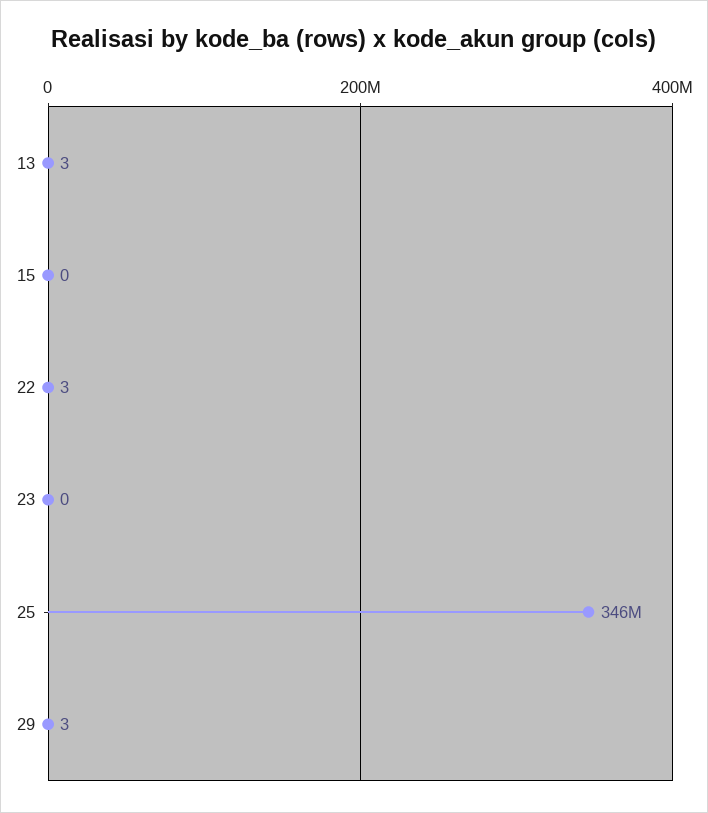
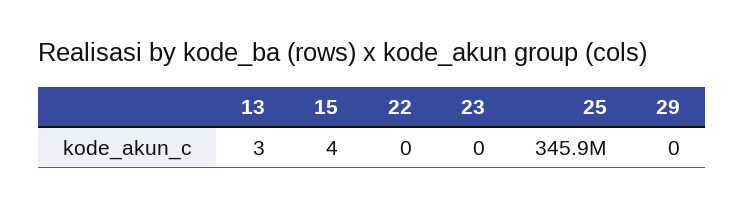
  {
    "13": 3,
-   "15": 0,
+   "15": 4,
-   "22": 3,
+   "22": 0,
    "23": 0,
    "25": 345900000,
-   "29": 3
+   "29": 0
  }

